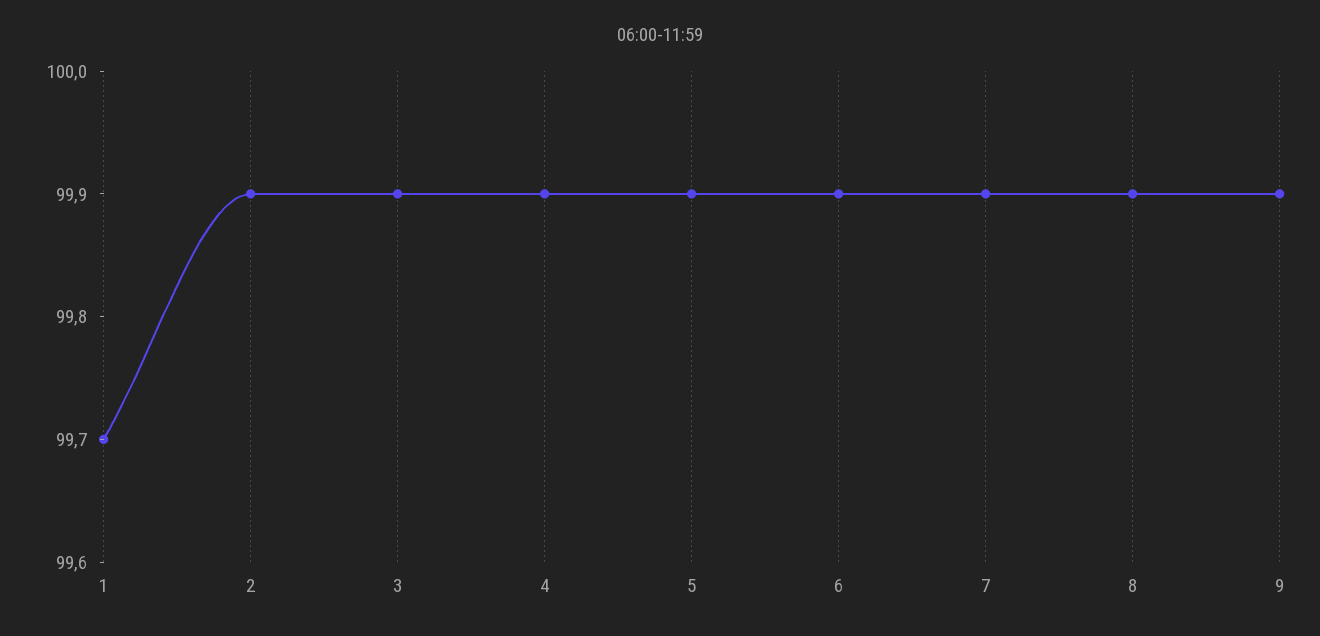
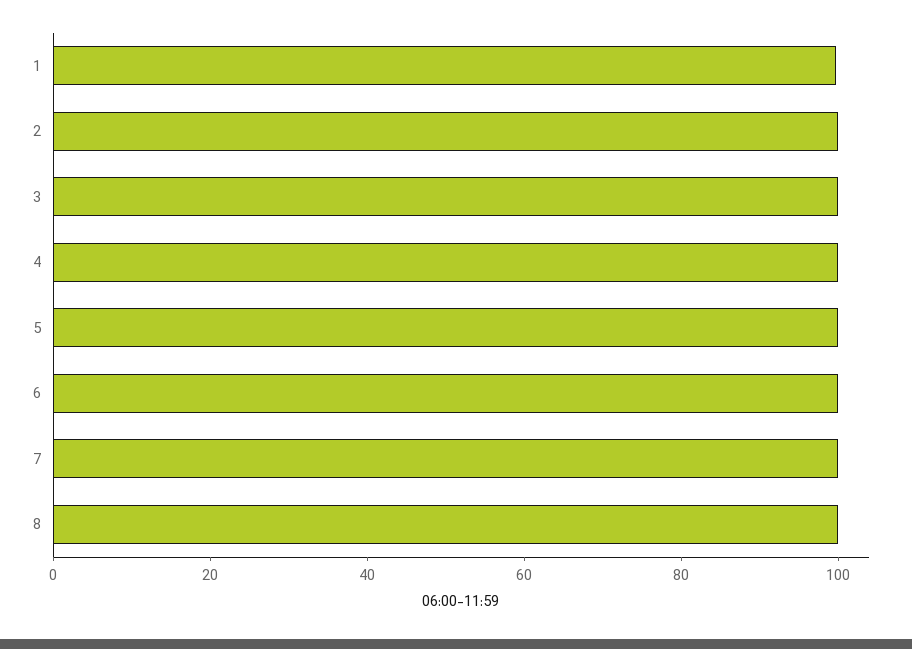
  {
    "1": 99.7,
    "2": 99.9,
    "3": 99.9,
    "4": 99.9,
    "5": 99.9,
    "6": 99.9,
    "7": 99.9,
-   "8": 99.9,
+   "8": 99.9
-   "9": 99.9
  }

